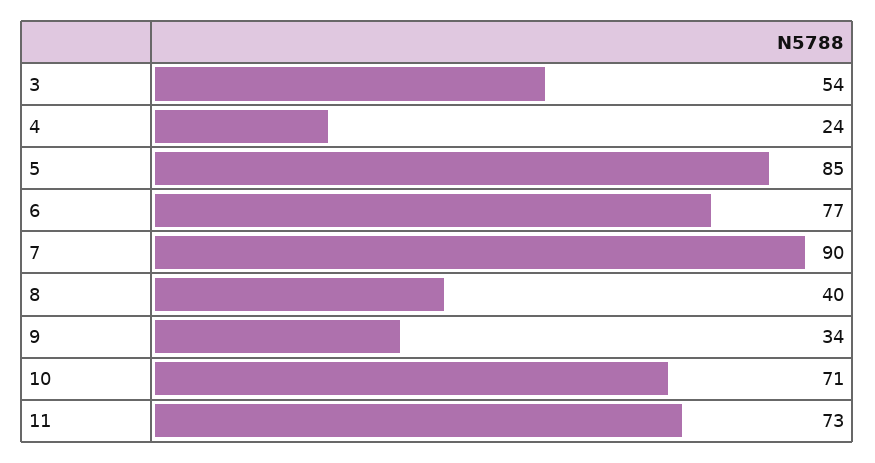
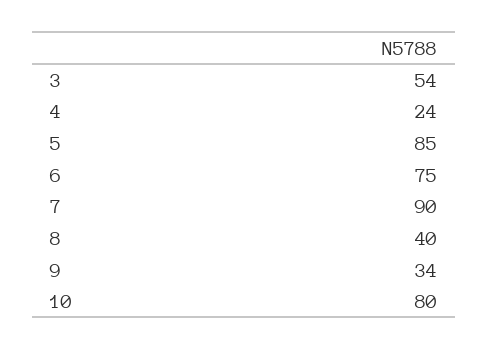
  {
    "3": 54,
    "4": 24,
    "5": 85,
-   "6": 77,
+   "6": 75,
    "7": 90,
    "8": 40,
    "9": 34,
-   "10": 71,
+   "10": 80
-   "11": 73
  }

